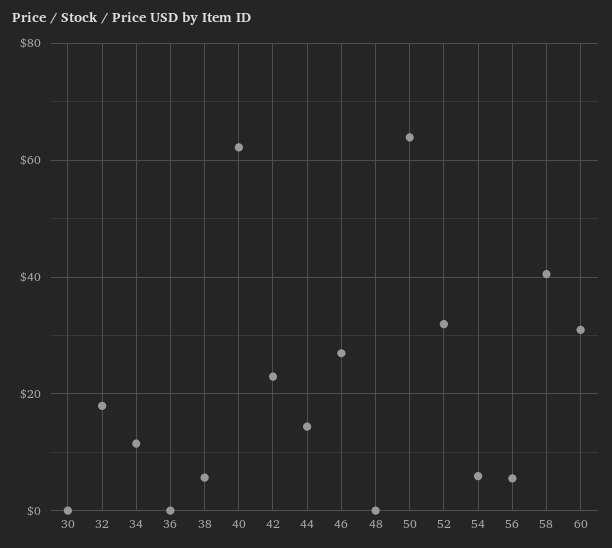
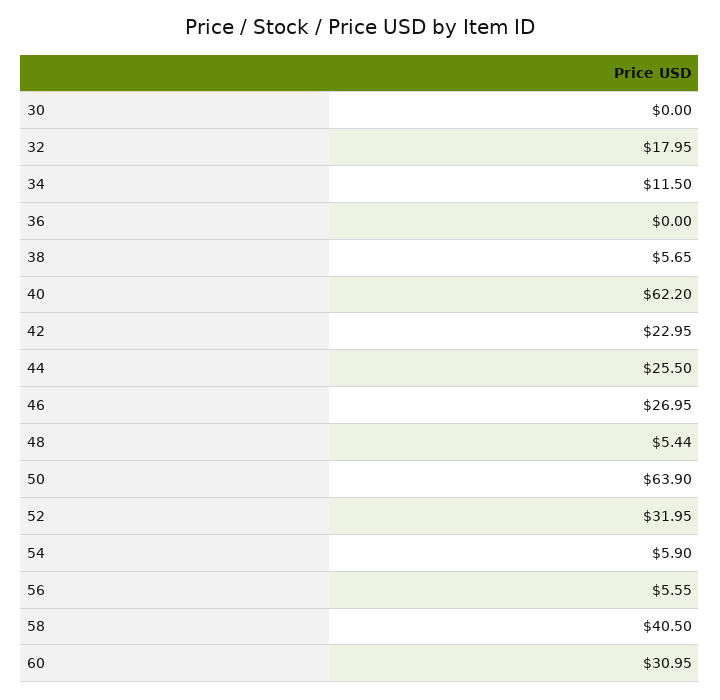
  {
    "30": 0,
    "32": 17.95,
    "34": 11.5,
    "36": 0,
    "38": 5.65,
    "40": 62.2,
    "42": 22.95,
-   "44": 14,
+   "44": 25.5,
    "46": 26.95,
-   "48": 0,
+   "48": 5.44,
    "50": 63.9,
    "52": 31.95,
    "54": 5.9,
    "56": 5.55,
    "58": 40.5,
    "60": 30.95
  }

